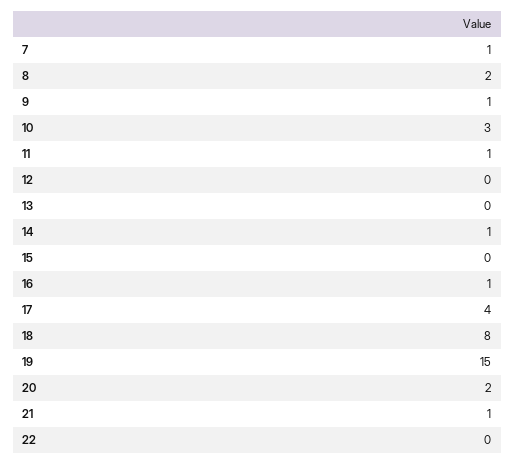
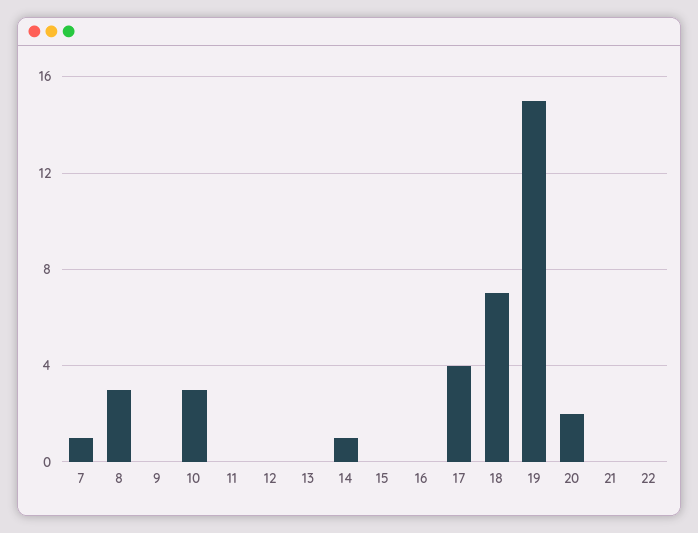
  {
    "7": 1,
-   "8": 2,
+   "8": 3,
-   "9": 1,
+   "9": 0,
    "10": 3,
-   "11": 1,
+   "11": 0,
    "12": 0,
    "13": 0,
    "14": 1,
    "15": 0,
-   "16": 1,
+   "16": 0,
    "17": 4,
-   "18": 8,
+   "18": 7,
    "19": 15,
    "20": 2,
-   "21": 1,
+   "21": 0,
    "22": 0
  }

